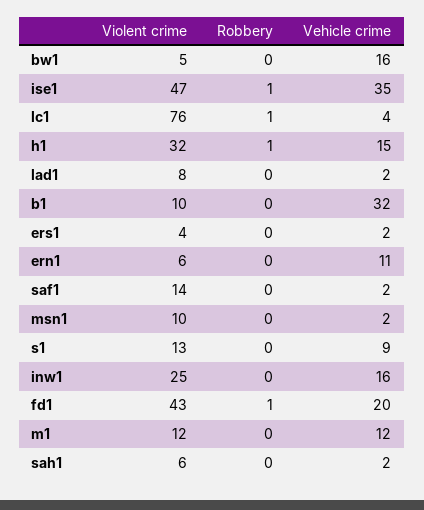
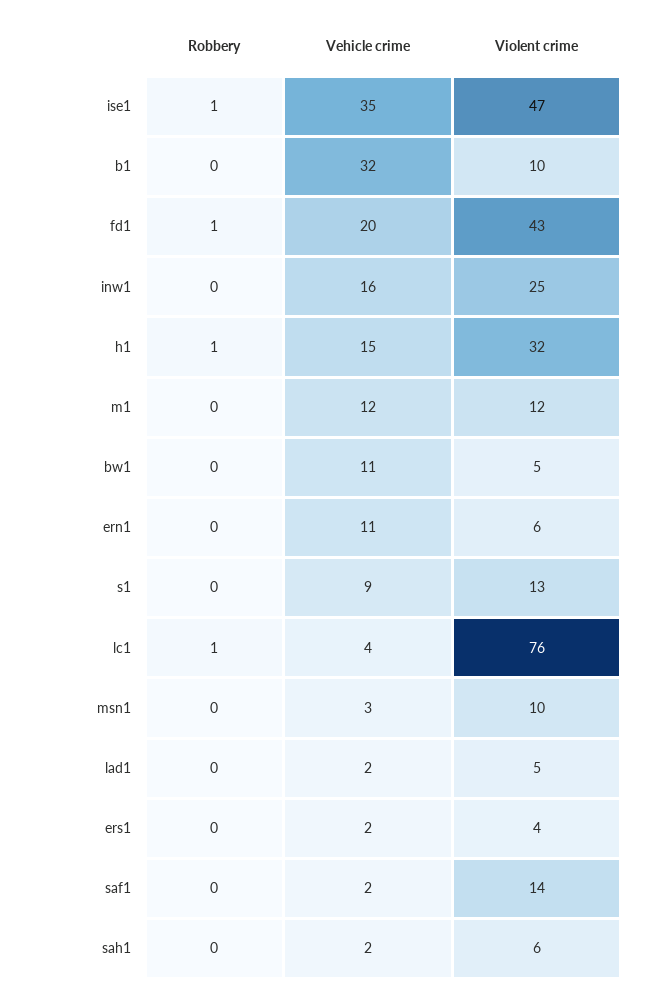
  {
    "Violent crime": {
      "bw1": 5,
      "ise1": 47,
      "lc1": 76,
      "h1": 32,
-     "lad1": 8,
+     "lad1": 5,
      "b1": 10,
      "ers1": 4,
      "ern1": 6,
      "saf1": 14,
      "msn1": 10,
      "s1": 13,
      "inw1": 25,
      "fd1": 43,
      "m1": 12,
      "sah1": 6
    },
    "Robbery": {
      "bw1": 0,
      "ise1": 1,
      "lc1": 1,
      "h1": 1,
      "lad1": 0,
      "b1": 0,
      "ers1": 0,
      "ern1": 0,
      "saf1": 0,
      "msn1": 0,
      "s1": 0,
      "inw1": 0,
      "fd1": 1,
      "m1": 0,
      "sah1": 0
    },
    "Vehicle crime": {
-     "bw1": 16,
+     "bw1": 11,
      "ise1": 35,
      "lc1": 4,
      "h1": 15,
      "lad1": 2,
      "b1": 32,
      "ers1": 2,
      "ern1": 11,
      "saf1": 2,
-     "msn1": 2,
+     "msn1": 3,
      "s1": 9,
      "inw1": 16,
      "fd1": 20,
      "m1": 12,
      "sah1": 2
    }
  }

